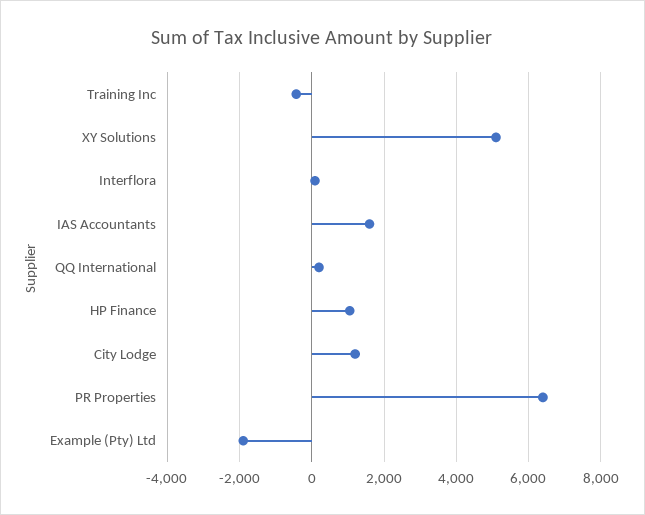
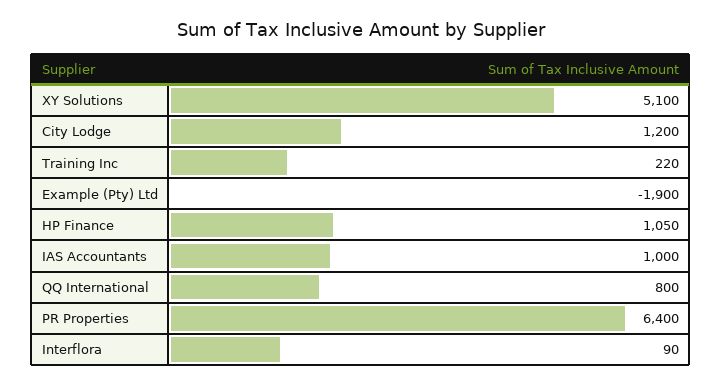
  {
-   "Training Inc": -400,
+   "Training Inc": 220,
    "XY Solutions": 5100,
    "Interflora": 90,
-   "IAS Accountants": 1600,
+   "IAS Accountants": 1000,
-   "QQ International": 200,
+   "QQ International": 800,
    "HP Finance": 1050,
    "City Lodge": 1200,
    "PR Properties": 6400,
    "Example (Pty) Ltd": -1900
  }

